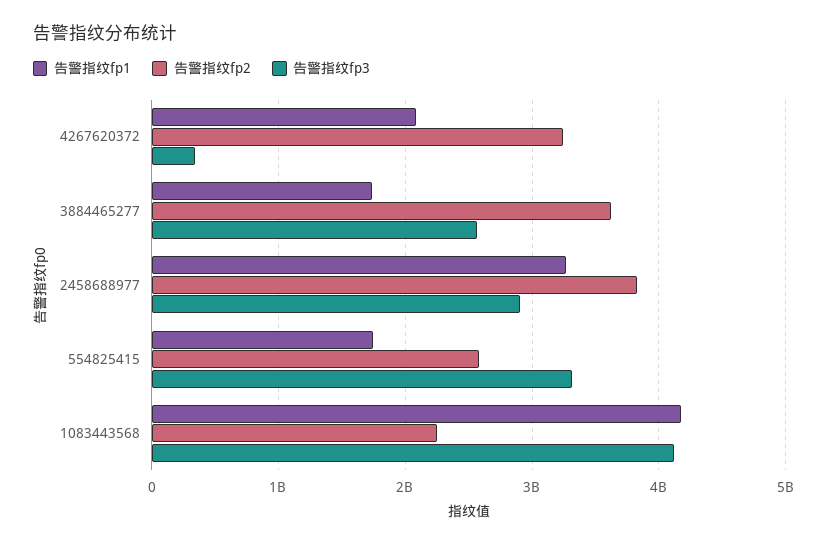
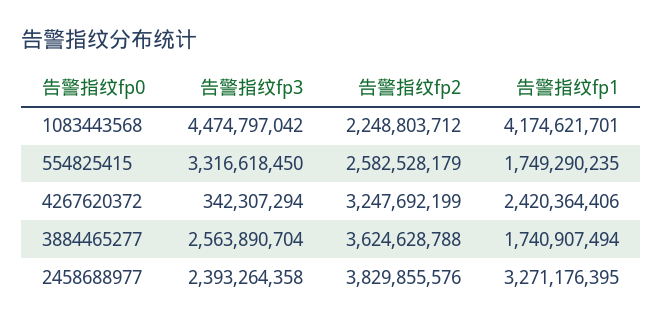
  {
    "告警指纹fp1": {
-     "4267620372": 2100000000,
+     "4267620372": 2420364406,
      "3884465277": 1740907494,
      "2458688977": 3271176395,
      "554825415": 1749290235,
      "1083443568": 4174621701
    },
    "告警指纹fp2": {
      "4267620372": 3247692199,
      "3884465277": 3624628788,
      "2458688977": 3829855576,
      "554825415": 2582528179,
      "1083443568": 2248803712
    },
    "告警指纹fp3": {
      "4267620372": 342307294,
      "3884465277": 2563890704,
-     "2458688977": 2900000000,
+     "2458688977": 2393264358,
      "554825415": 3316618450,
-     "1083443568": 4100000000
+     "1083443568": 4474797042
    }
  }

